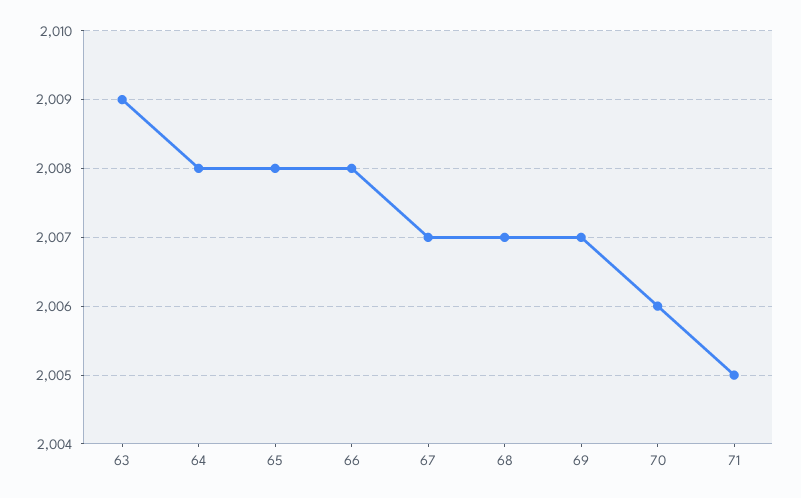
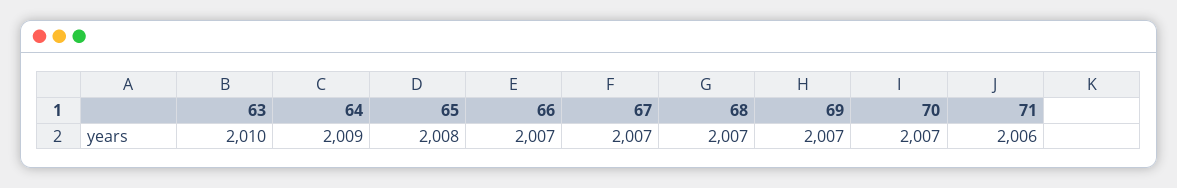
  {
-   "63": 2009,
+   "63": 2010,
-   "64": 2008,
+   "64": 2009,
    "65": 2008,
-   "66": 2008,
+   "66": 2007,
    "67": 2007,
    "68": 2007,
    "69": 2007,
-   "70": 2006,
+   "70": 2007,
-   "71": 2005
+   "71": 2006
  }

